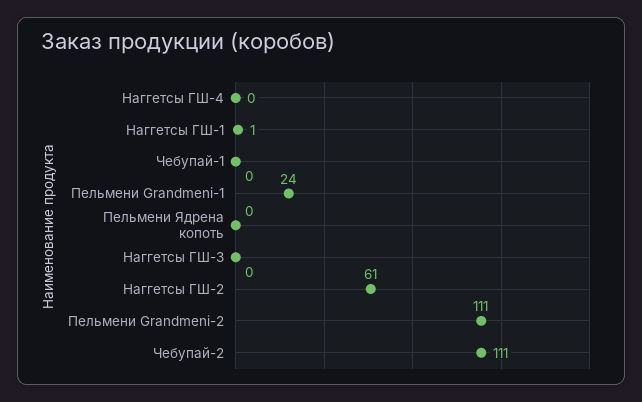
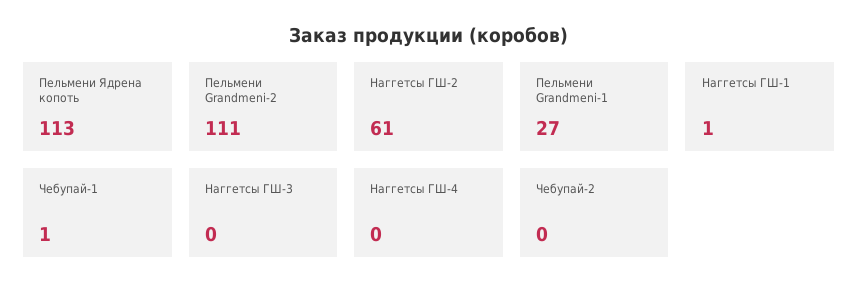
  {
    "Наггетсы ГШ-4": 0,
    "Наггетсы ГШ-1": 1,
-   "Чебупай-1": 0,
+   "Чебупай-1": 1,
-   "Пельмени Grandmeni-1": 24,
+   "Пельмени Grandmeni-1": 27,
-   "Пельмени Ядрена копоть": 0,
+   "Пельмени Ядрена копоть": 113,
    "Наггетсы ГШ-3": 0,
    "Наггетсы ГШ-2": 61,
    "Пельмени Grandmeni-2": 111,
-   "Чебупай-2": 111
+   "Чебупай-2": 0
  }

